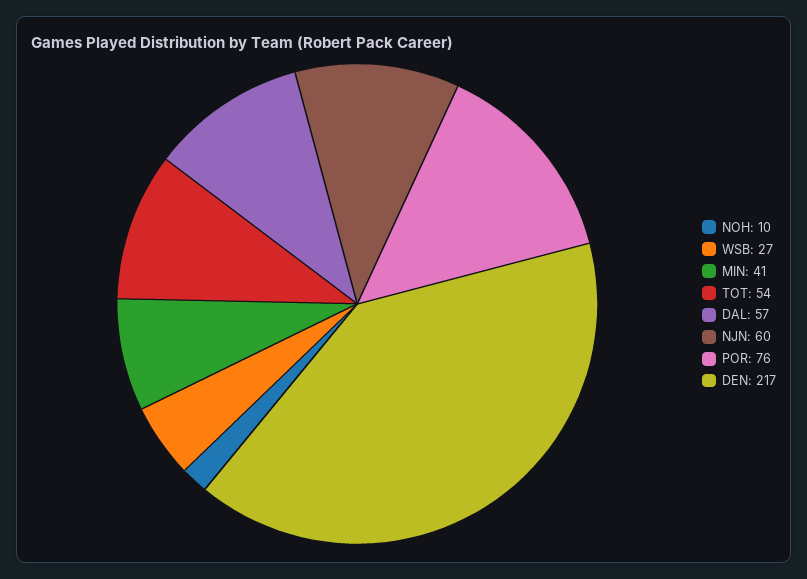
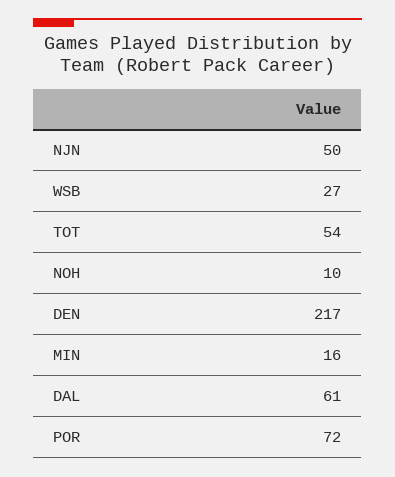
  {
    "NOH": 10,
    "WSB": 27,
-   "MIN": 41,
+   "MIN": 16,
    "TOT": 54,
-   "DAL": 57,
+   "DAL": 61,
-   "NJN": 60,
+   "NJN": 50,
-   "POR": 76,
+   "POR": 72,
    "DEN": 217
  }

